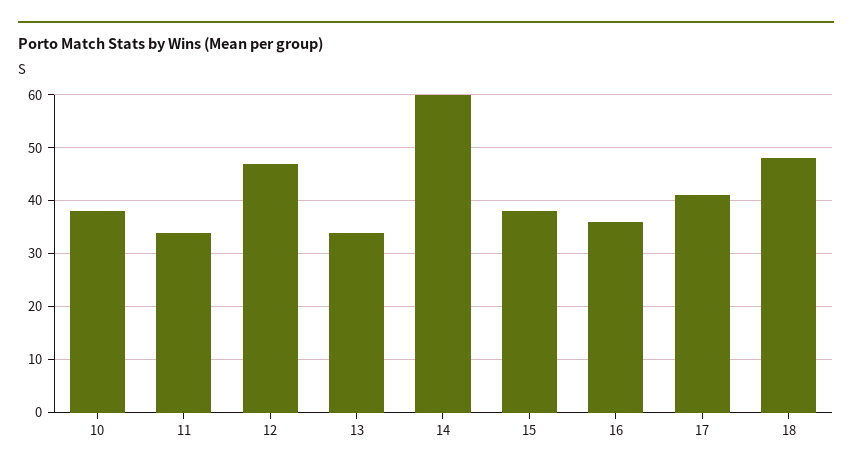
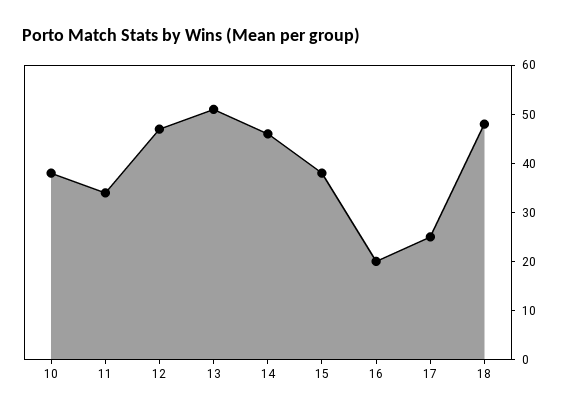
  {
    "10": 40,
    "11": 35,
    "12": 45,
-   "13": 35,
+   "13": 50,
-   "14": 60,
+   "14": 45,
    "15": 40,
-   "16": 35,
+   "16": 20,
-   "17": 40,
+   "17": 25,
    "18": 50
  }

